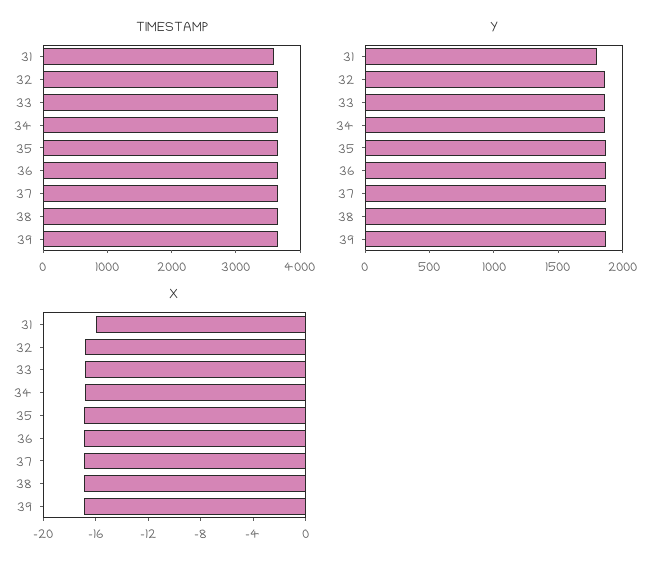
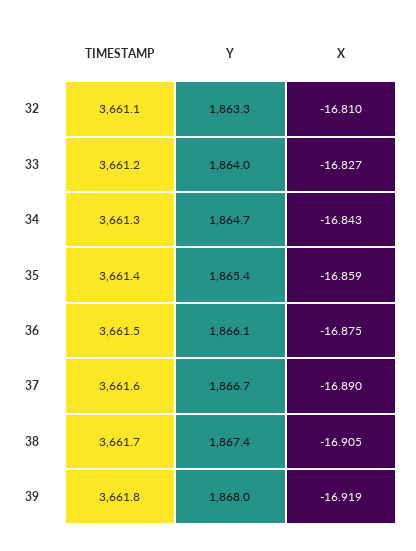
  {
    "TIMESTAMP": {
-     "31": 3600,
      "32": 3661.1,
      "33": 3661.2,
      "34": 3661.3,
      "35": 3661.4,
      "36": 3661.5,
      "37": 3661.6,
      "38": 3661.7,
      "39": 3661.8
    },
    "Y": {
-     "31": 1800,
      "32": 1863.3,
      "33": 1864,
      "34": 1864.7,
      "35": 1865.4,
      "36": 1866.1,
      "37": 1866.7,
      "38": 1867.4,
      "39": 1868
    },
    "X": {
-     "31": -16,
      "32": -16.81,
      "33": -16.827,
      "34": -16.843,
      "35": -16.859,
      "36": -16.875,
      "37": -16.89,
      "38": -16.905,
      "39": -16.919
    }
  }

